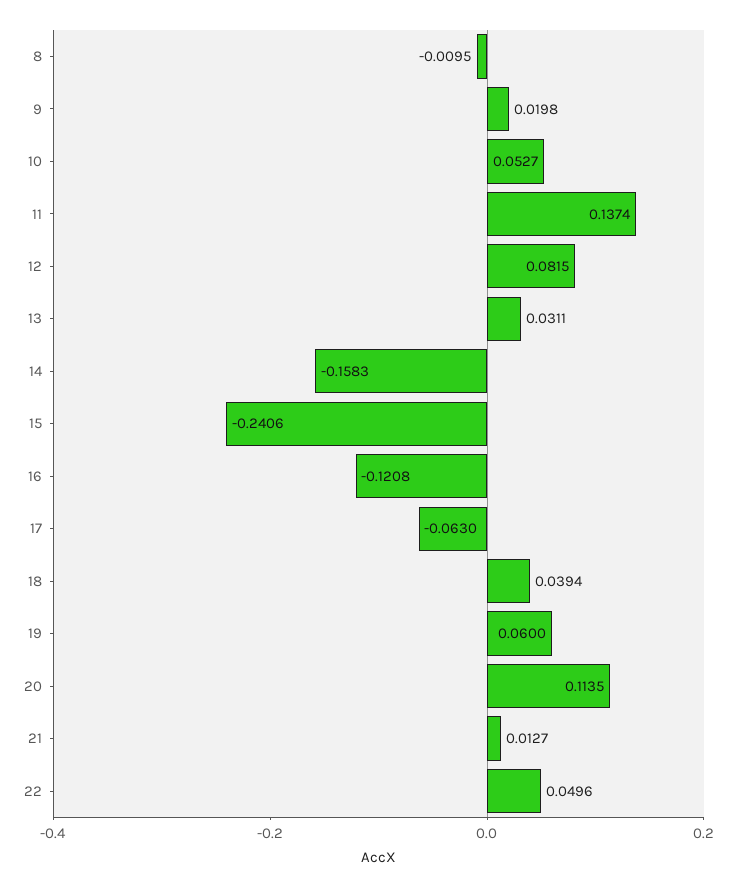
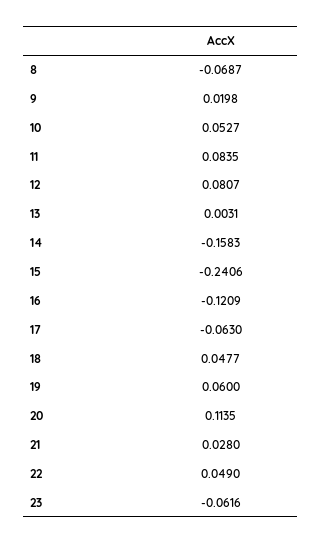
  {
-   "8": -0.0095,
+   "8": -0.0687,
    "9": 0.0198,
    "10": 0.0527,
-   "11": 0.1374,
+   "11": 0.0835,
-   "12": 0.0815,
+   "12": 0.0807,
-   "13": 0.0311,
+   "13": 0.0031,
    "14": -0.1583,
    "15": -0.2406,
-   "16": -0.1208,
+   "16": -0.1209,
    "17": -0.063,
-   "18": 0.0394,
+   "18": 0.0477,
    "19": 0.06,
    "20": 0.1135,
-   "21": 0.0127,
+   "21": 0.028,
-   "22": 0.0496
+   "22": 0.049,
+   "23": -0.0616
  }

